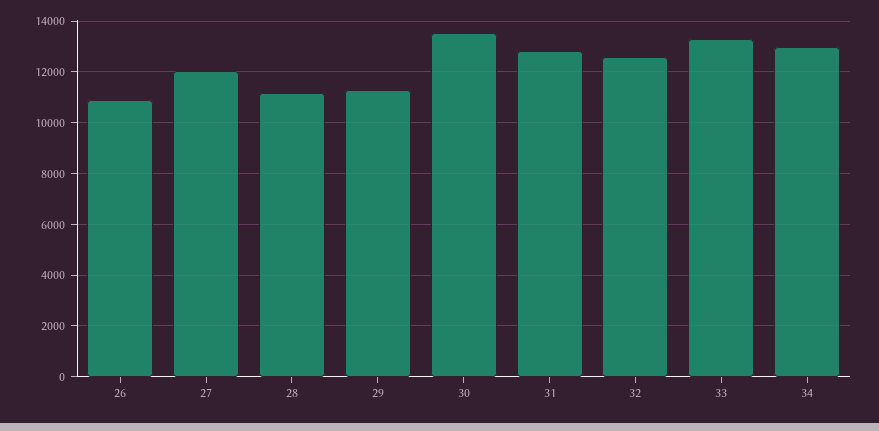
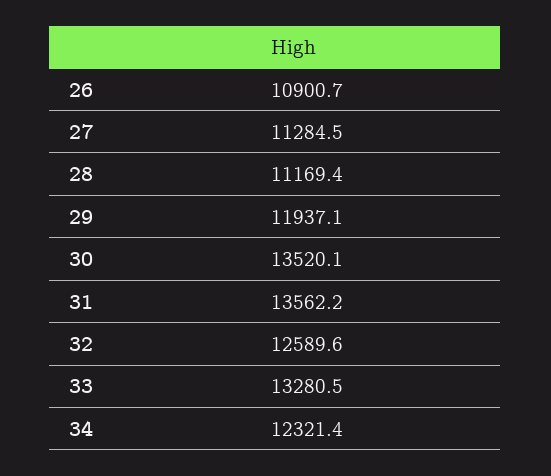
  {
    "26": 10900.7,
-   "27": 12000,
+   "27": 11284.5,
    "28": 11169.4,
-   "29": 11250,
+   "29": 11937.1,
    "30": 13520.1,
-   "31": 12750,
+   "31": 13562.2,
    "32": 12589.6,
    "33": 13280.5,
-   "34": 13000
+   "34": 12321.4
  }

